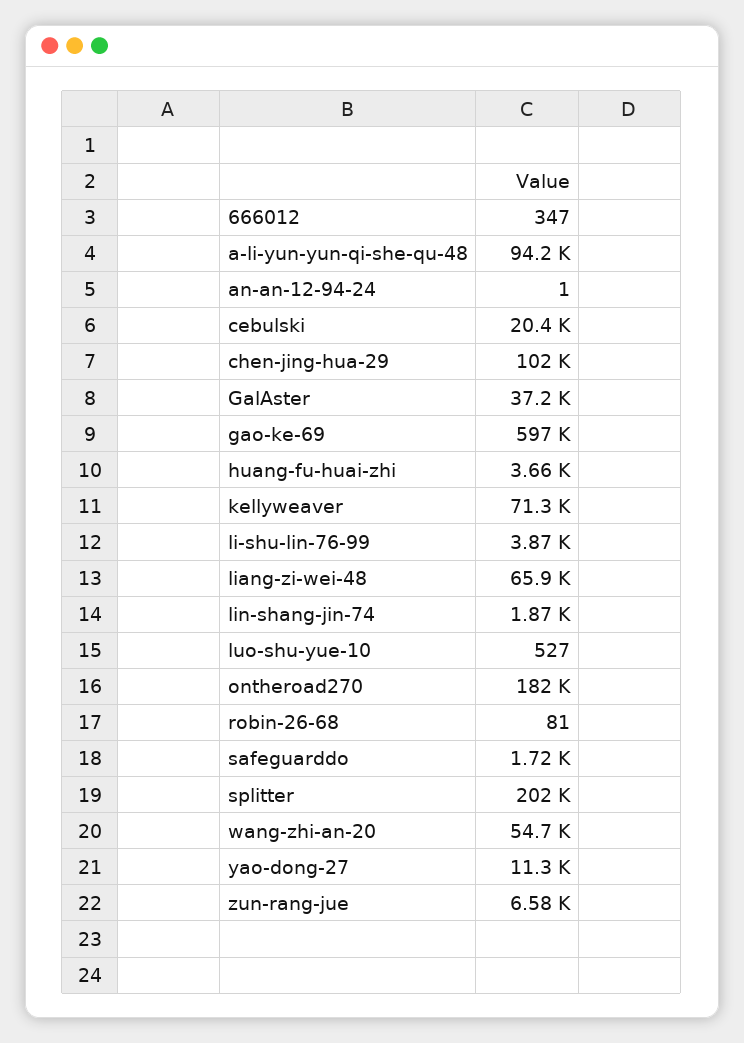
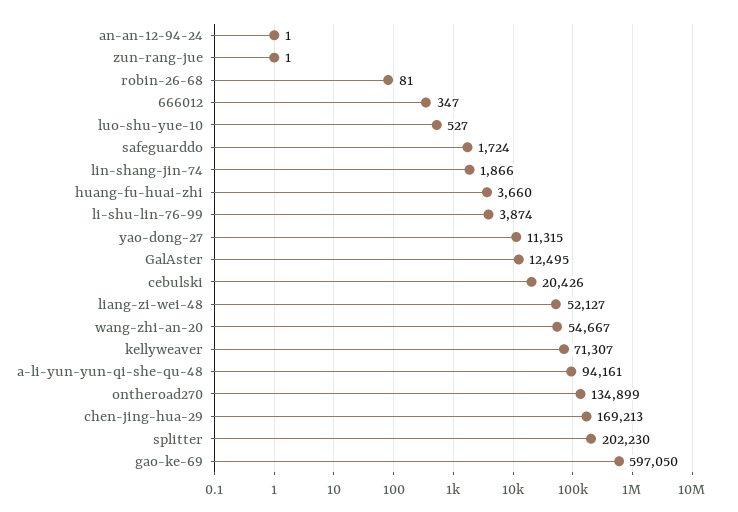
  {
    "666012": 347,
    "a-li-yun-yun-qi-she-qu-48": 94161,
    "an-an-12-94-24": 1,
    "cebulski": 20426,
-   "chen-jing-hua-29": 102000,
+   "chen-jing-hua-29": 169213,
-   "GalAster": 37200,
+   "GalAster": 12495,
    "gao-ke-69": 597050,
    "huang-fu-huai-zhi": 3660,
    "kellyweaver": 71307,
    "li-shu-lin-76-99": 3874,
-   "liang-zi-wei-48": 65900,
+   "liang-zi-wei-48": 52127,
    "lin-shang-jin-74": 1866,
    "luo-shu-yue-10": 527,
-   "ontheroad270": 182000,
+   "ontheroad270": 134899,
    "robin-26-68": 81,
    "safeguarddo": 1724,
    "splitter": 202230,
    "wang-zhi-an-20": 54667,
    "yao-dong-27": 11315,
-   "zun-rang-jue": 6580
+   "zun-rang-jue": 1
  }

